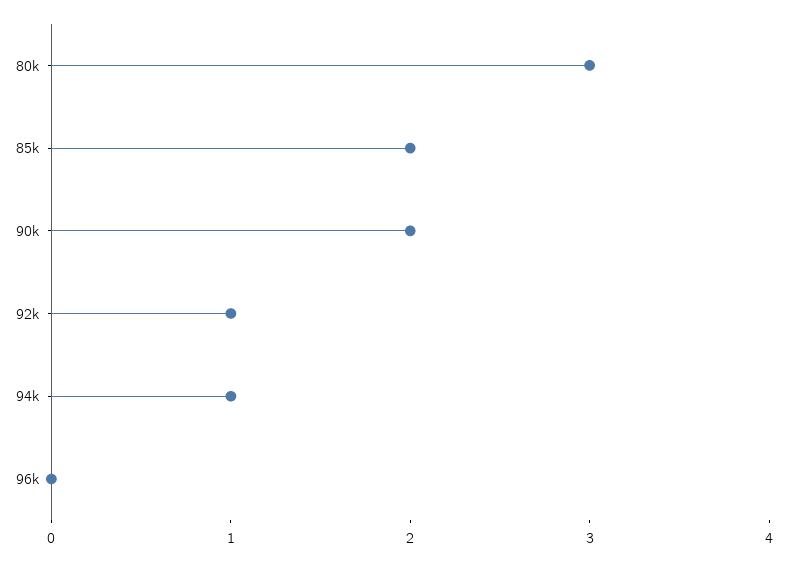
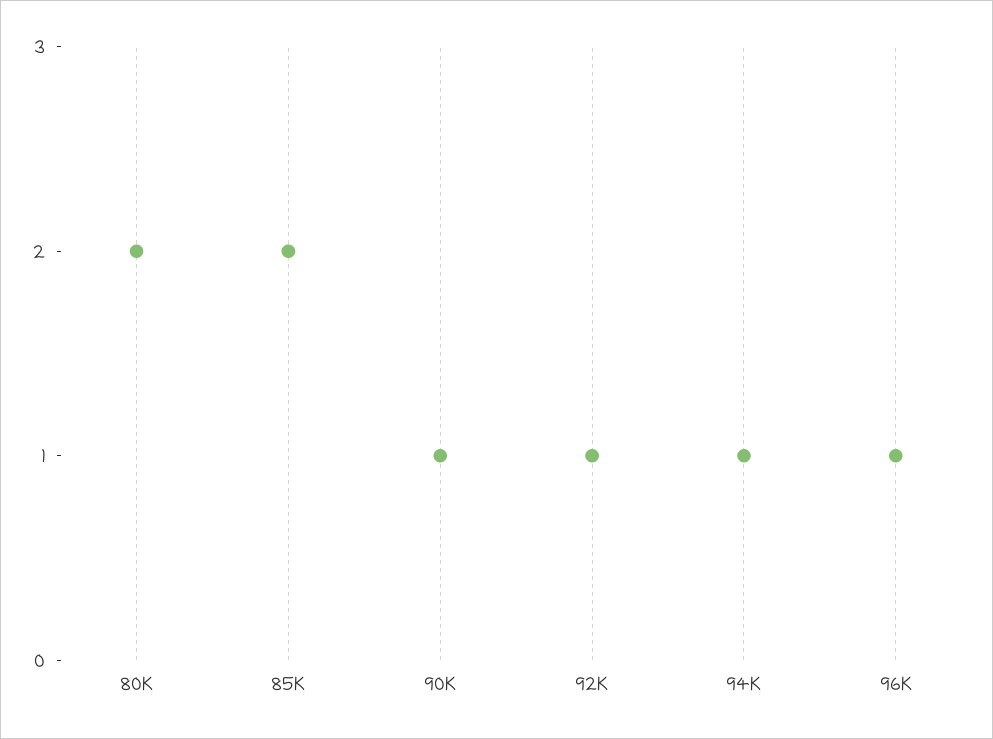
  {
-   "80k": 3,
+   "80k": 2,
    "85k": 2,
-   "90k": 2,
+   "90k": 1,
    "92k": 1,
    "94k": 1,
-   "96k": 0
+   "96k": 1
  }

